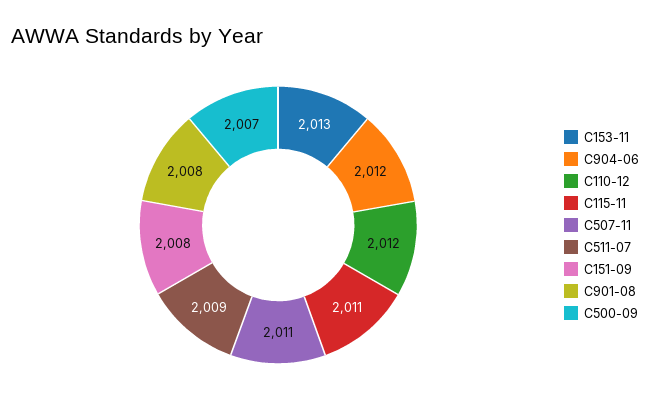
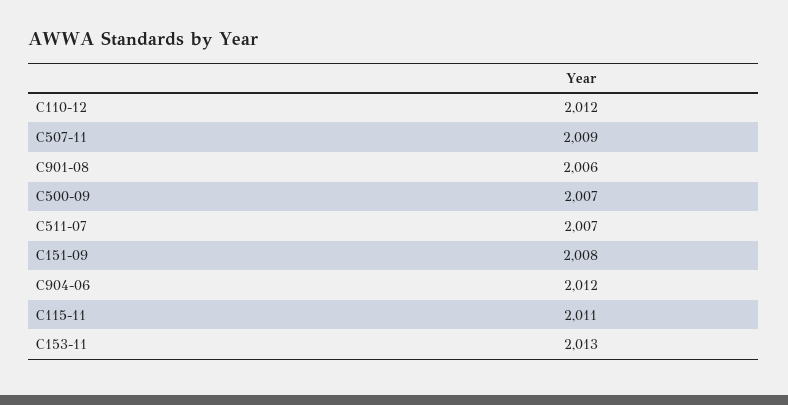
  {
    "C153-11": 2013,
    "C904-06": 2012,
    "C110-12": 2012,
    "C115-11": 2011,
-   "C507-11": 2011,
+   "C507-11": 2009,
-   "C511-07": 2009,
+   "C511-07": 2007,
    "C151-09": 2008,
-   "C901-08": 2008,
+   "C901-08": 2006,
    "C500-09": 2007
  }

